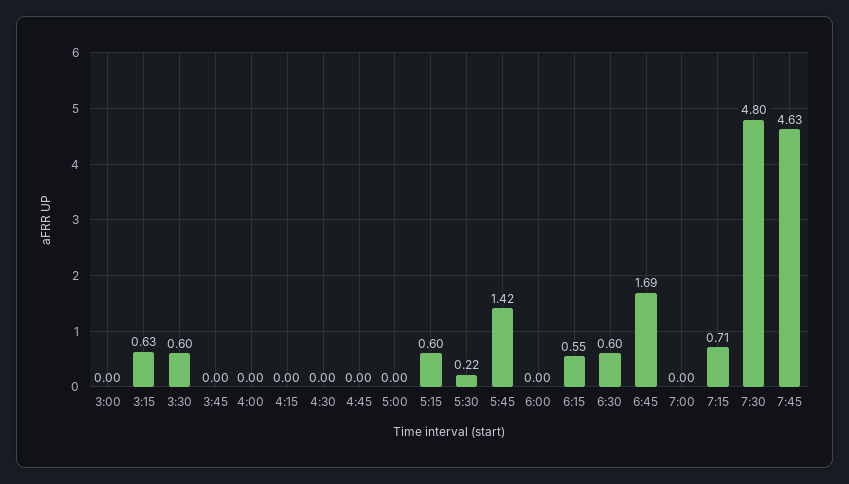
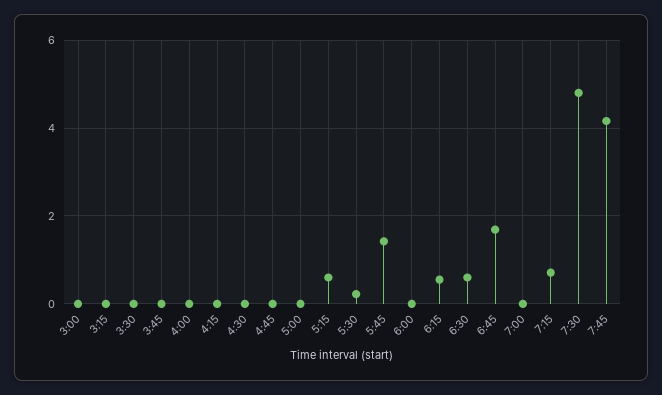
  {
    "3:00": 0,
-   "3:15": 0.63,
+   "3:15": 0,
-   "3:30": 0.6,
+   "3:30": 0,
    "3:45": 0,
    "4:00": 0,
    "4:15": 0,
    "4:30": 0,
    "4:45": 0,
    "5:00": 0,
    "5:15": 0.6,
    "5:30": 0.22,
    "5:45": 1.42,
    "6:00": 0,
    "6:15": 0.55,
    "6:30": 0.6,
    "6:45": 1.69,
    "7:00": 0,
    "7:15": 0.71,
    "7:30": 4.8,
-   "7:45": 4.63
+   "7:45": 4.2
  }

